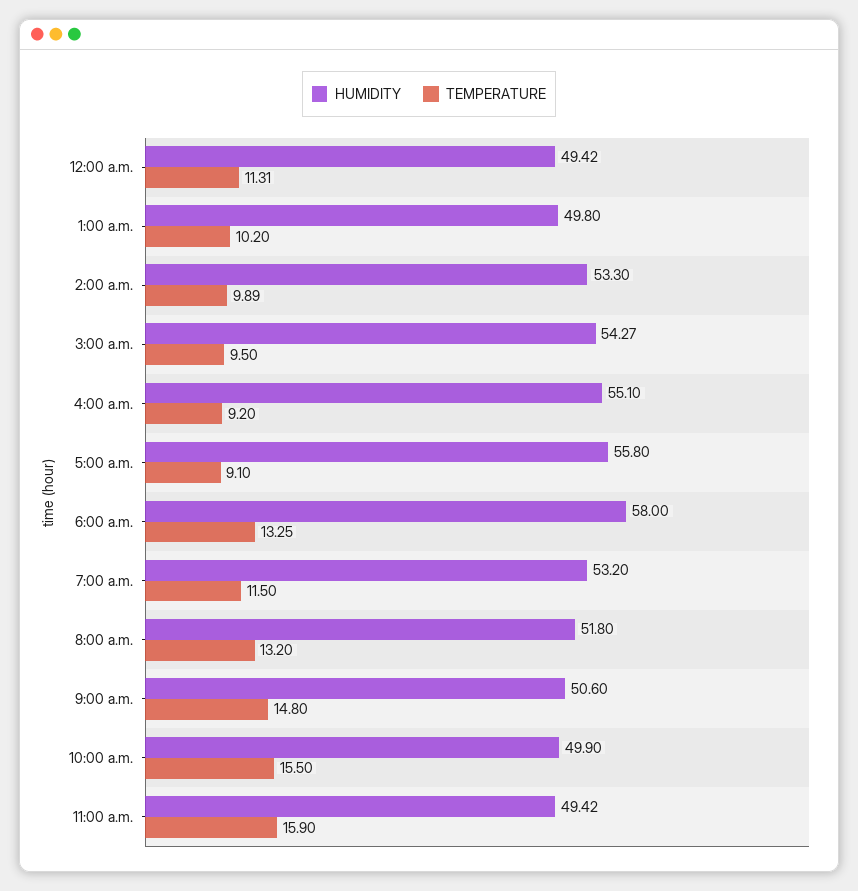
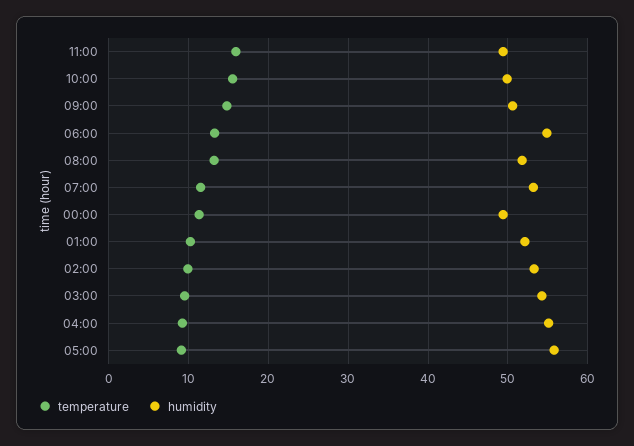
  {
    "HUMIDITY": {
      "12:00 a.m.": 49.42,
-     "1:00 a.m.": 49.8,
+     "1:00 a.m.": 52,
      "2:00 a.m.": 53.3,
      "3:00 a.m.": 54.27,
      "4:00 a.m.": 55.1,
      "5:00 a.m.": 55.8,
-     "6:00 a.m.": 58,
+     "6:00 a.m.": 55,
      "7:00 a.m.": 53.2,
      "8:00 a.m.": 51.8,
      "9:00 a.m.": 50.6,
      "10:00 a.m.": 49.9,
      "11:00 a.m.": 49.42
    },
    "TEMPERATURE": {
      "12:00 a.m.": 11.31,
      "1:00 a.m.": 10.2,
      "2:00 a.m.": 9.89,
      "3:00 a.m.": 9.5,
      "4:00 a.m.": 9.2,
      "5:00 a.m.": 9.1,
      "6:00 a.m.": 13.25,
      "7:00 a.m.": 11.5,
      "8:00 a.m.": 13.2,
      "9:00 a.m.": 14.8,
      "10:00 a.m.": 15.5,
      "11:00 a.m.": 15.9
    }
  }

